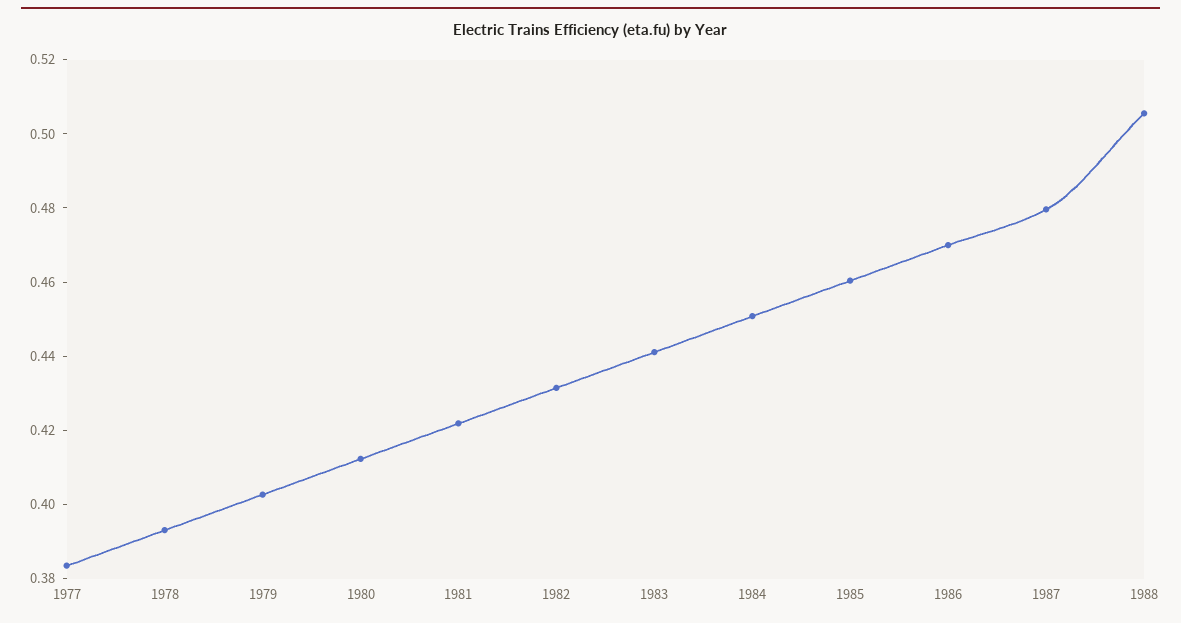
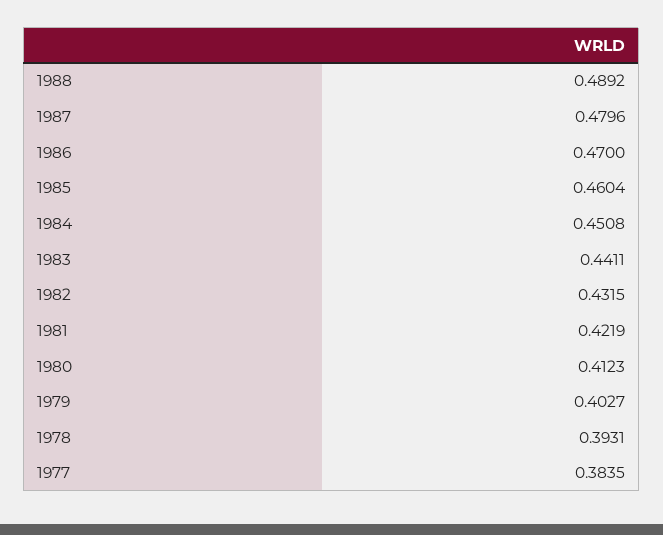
  {
    "1977": 0.3835,
    "1978": 0.3931,
    "1979": 0.4027,
    "1980": 0.4123,
    "1981": 0.4219,
    "1982": 0.4315,
    "1983": 0.4411,
    "1984": 0.4508,
    "1985": 0.4604,
    "1986": 0.47,
    "1987": 0.4796,
-   "1988": 0.505
+   "1988": 0.4892
  }

